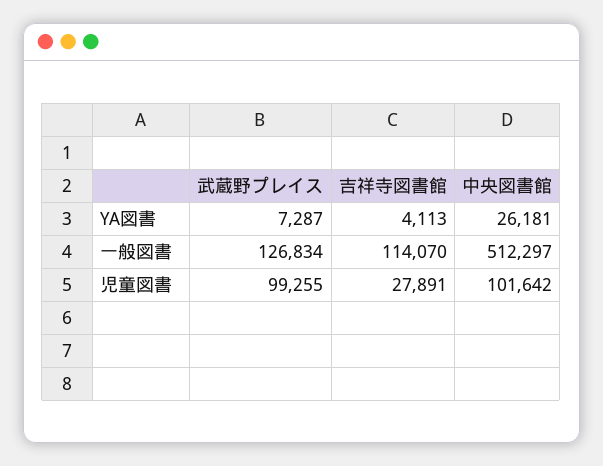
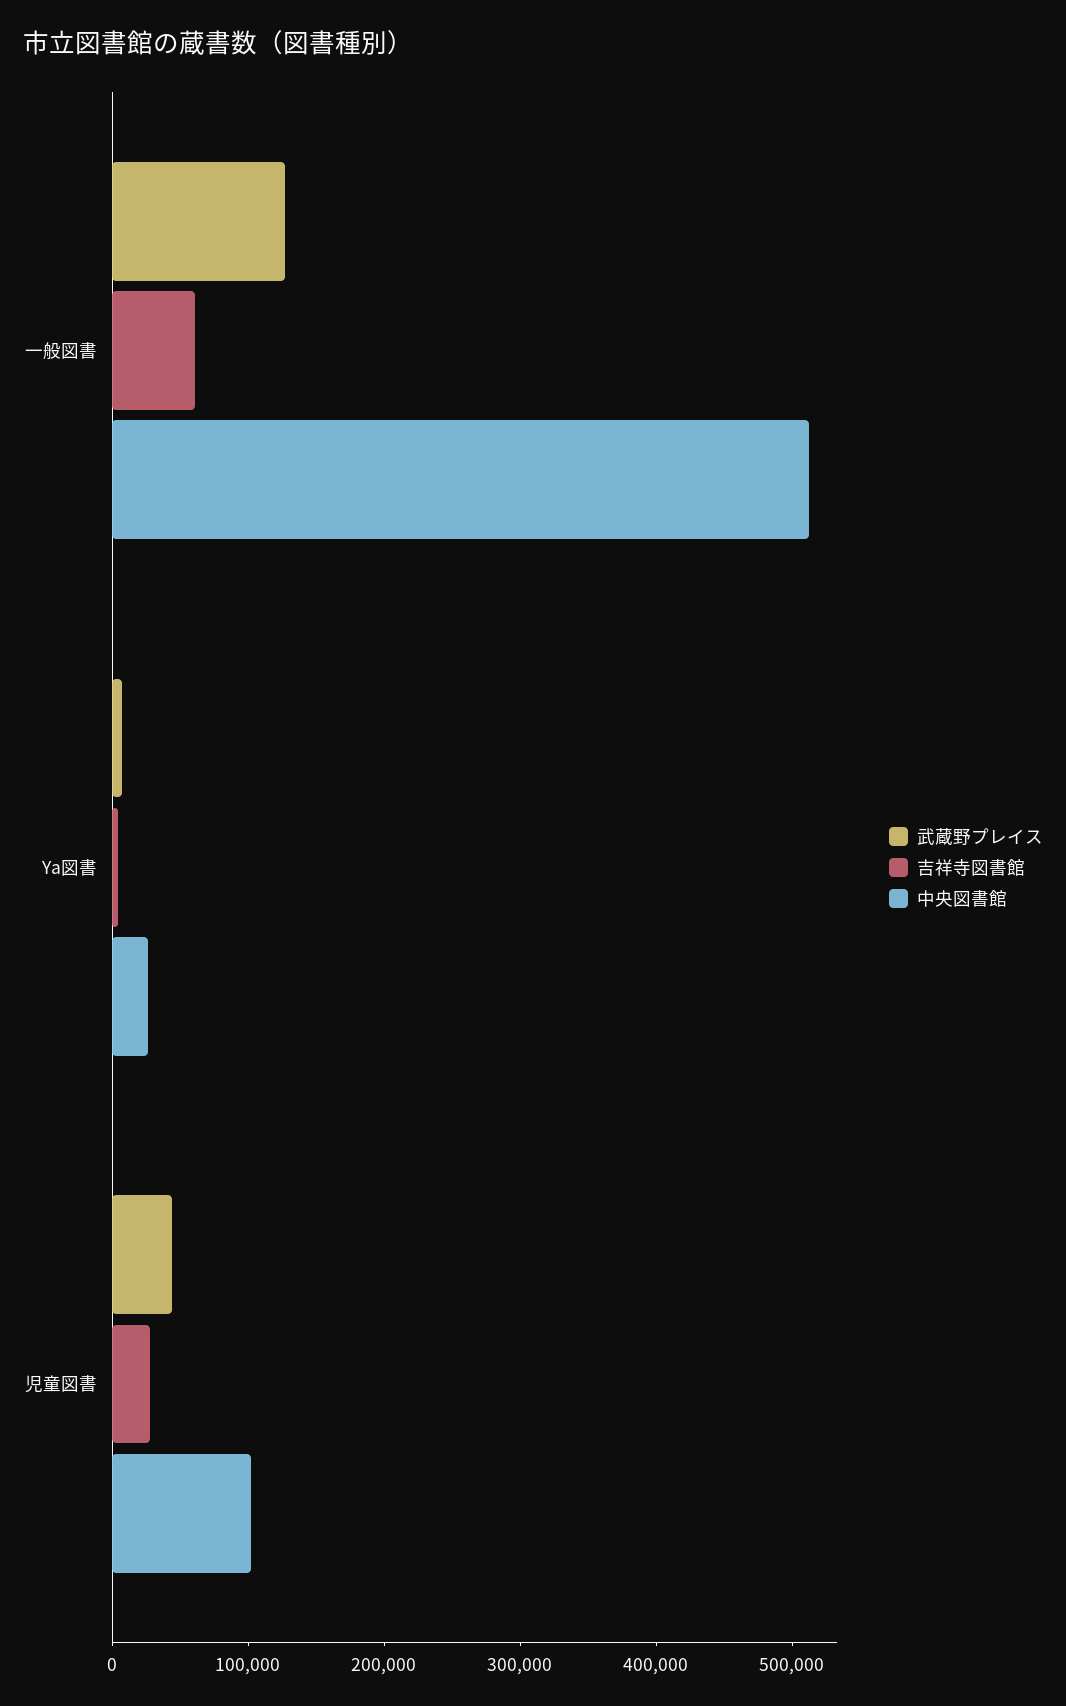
  {
    "武蔵野プレイス": {
      "YA図書": 7287,
      "一般図書": 126834,
-     "児童図書": 99255
+     "児童図書": 40000
    },
    "吉祥寺図書館": {
      "YA図書": 4113,
-     "一般図書": 114070,
+     "一般図書": 60000,
      "児童図書": 27891
    },
    "中央図書館": {
      "YA図書": 26181,
      "一般図書": 512297,
      "児童図書": 101642
    }
  }

